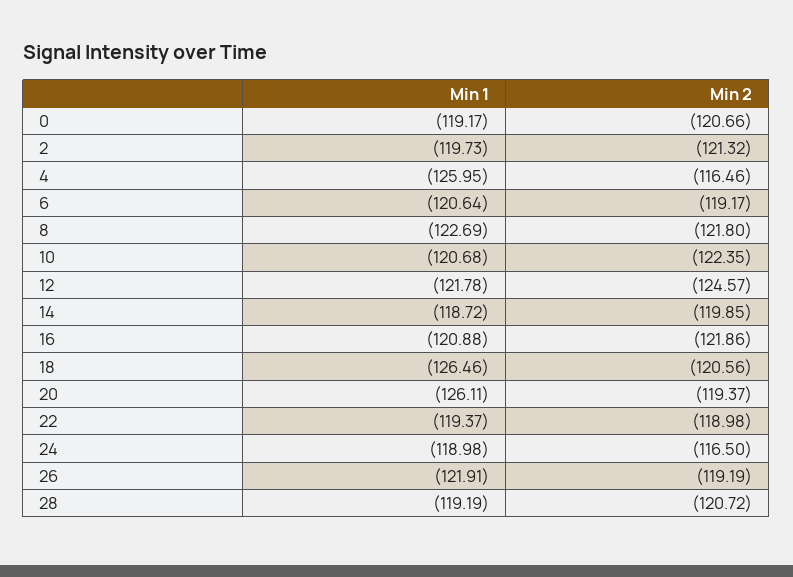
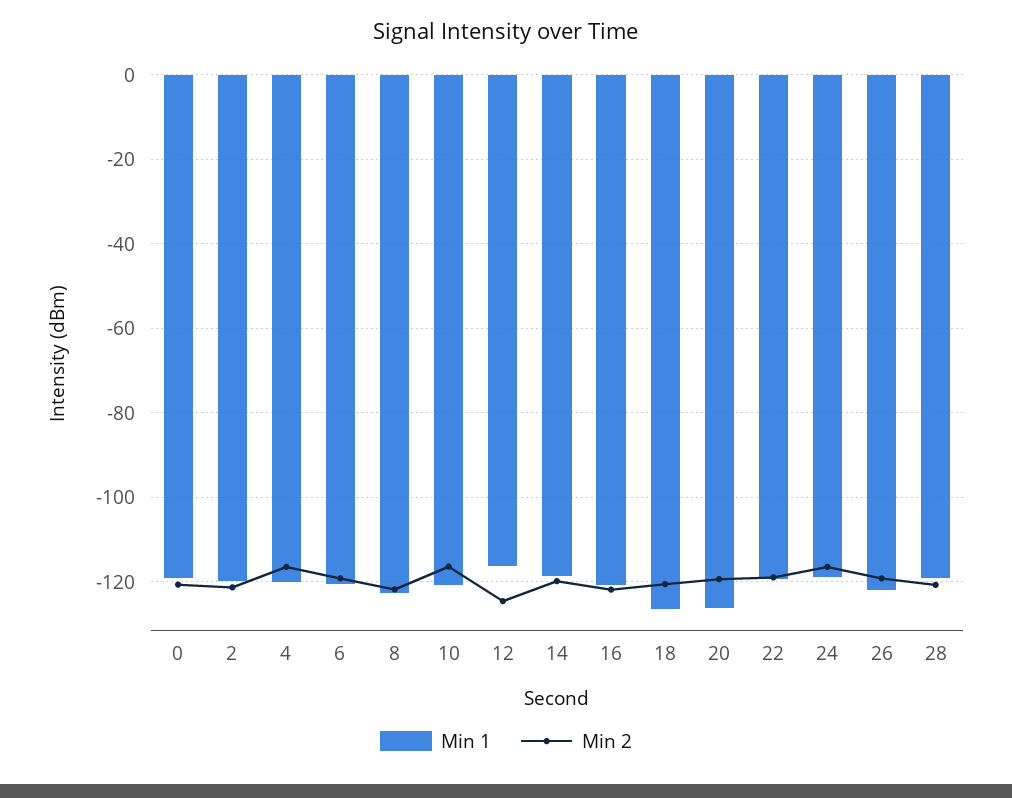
  {
    "Min 1": {
      "0": -119.17,
      "2": -119.73,
-     "4": -125.95,
+     "4": -120,
      "6": -120.64,
      "8": -122.69,
      "10": -120.68,
-     "12": -121.78,
+     "12": -116,
      "14": -118.72,
      "16": -120.88,
      "18": -126.46,
      "20": -126.11,
      "22": -119.37,
      "24": -118.98,
      "26": -121.91,
      "28": -119.19
    },
    "Min 2": {
      "0": -120.66,
      "2": -121.32,
      "4": -116.46,
      "6": -119.17,
      "8": -121.8,
-     "10": -122.35,
+     "10": -116,
      "12": -124.57,
      "14": -119.85,
      "16": -121.86,
      "18": -120.56,
      "20": -119.37,
      "22": -118.98,
      "24": -116.5,
      "26": -119.19,
      "28": -120.72
    }
  }

